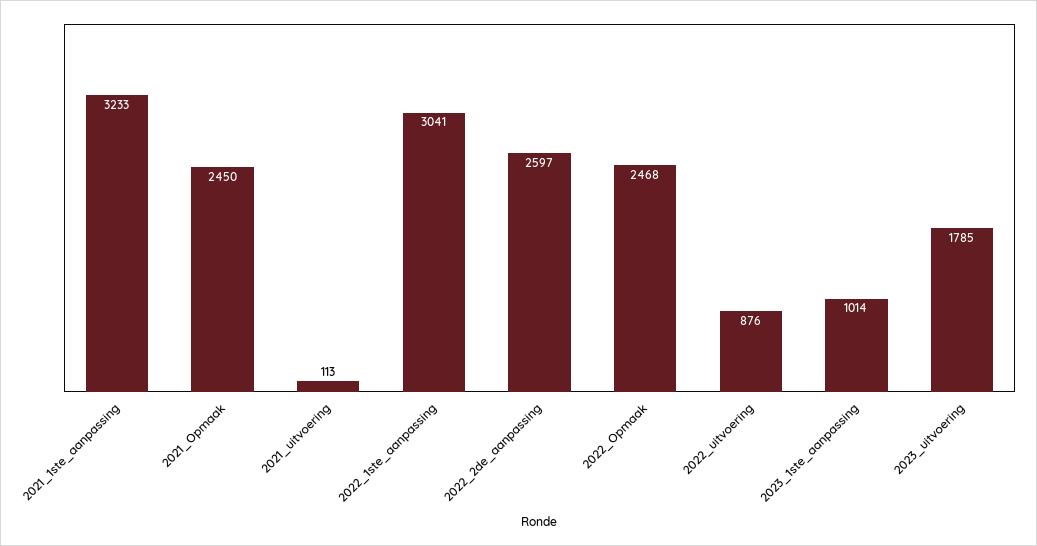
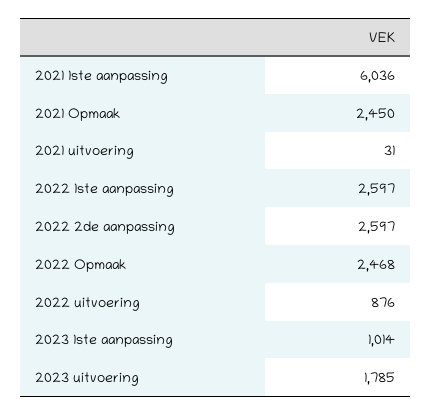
  {
-   "2021_1ste_aanpassing": 3233,
+   "2021_1ste_aanpassing": 6036,
    "2021_Opmaak": 2450,
-   "2021_uitvoering": 113,
+   "2021_uitvoering": 31,
-   "2022_1ste_aanpassing": 3041,
+   "2022_1ste_aanpassing": 2597,
    "2022_2de_aanpassing": 2597,
    "2022_Opmaak": 2468,
    "2022_uitvoering": 876,
    "2023_1ste_aanpassing": 1014,
    "2023_uitvoering": 1785
  }

